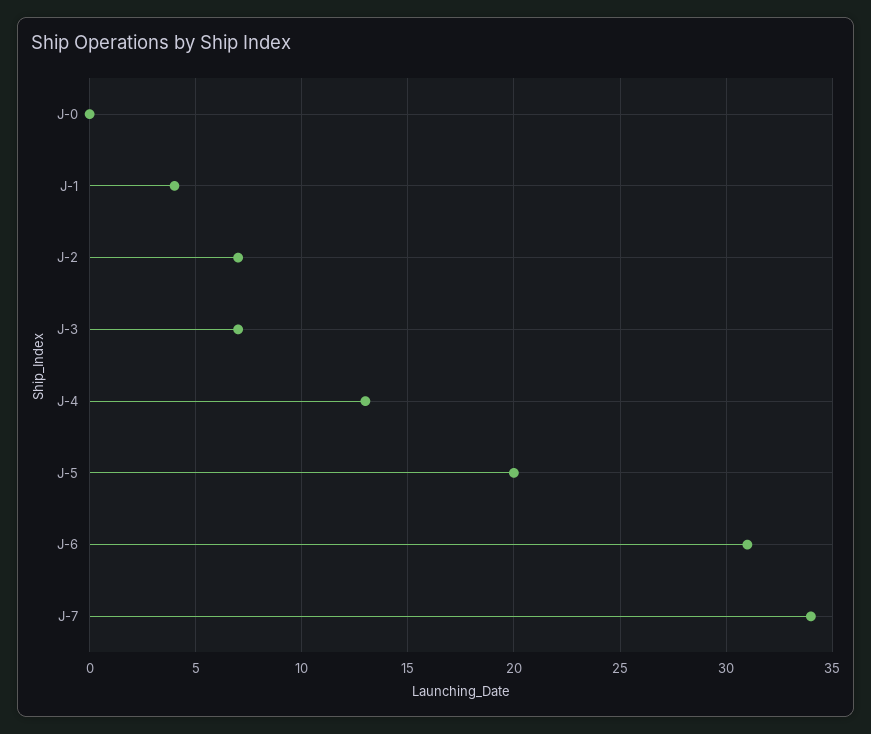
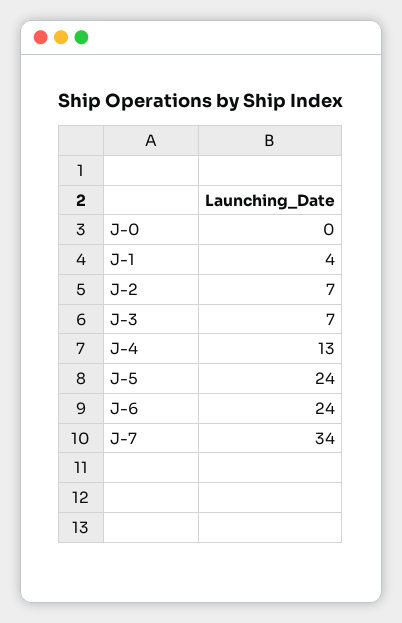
  {
    "J-0": 0,
    "J-1": 4,
    "J-2": 7,
    "J-3": 7,
    "J-4": 13,
-   "J-5": 20,
+   "J-5": 24,
-   "J-6": 31,
+   "J-6": 24,
    "J-7": 34
  }

